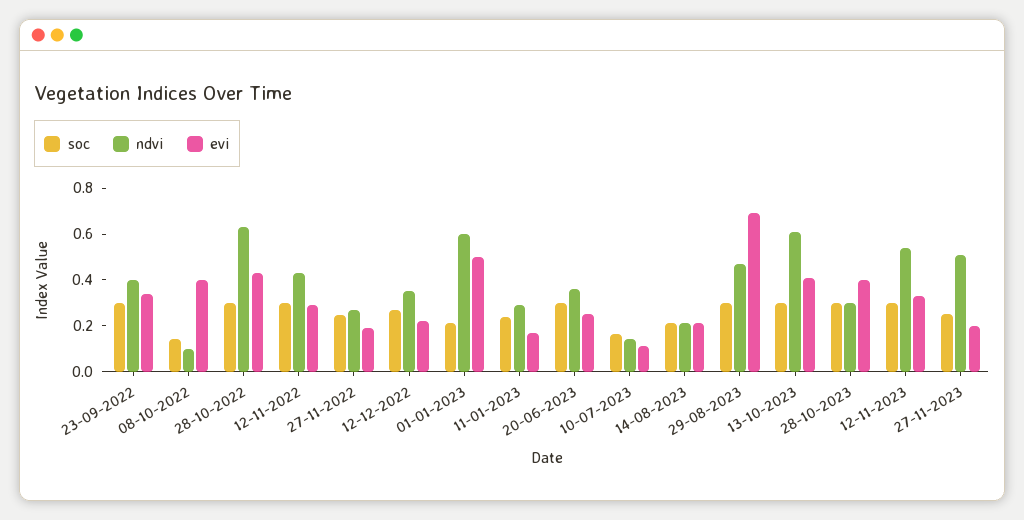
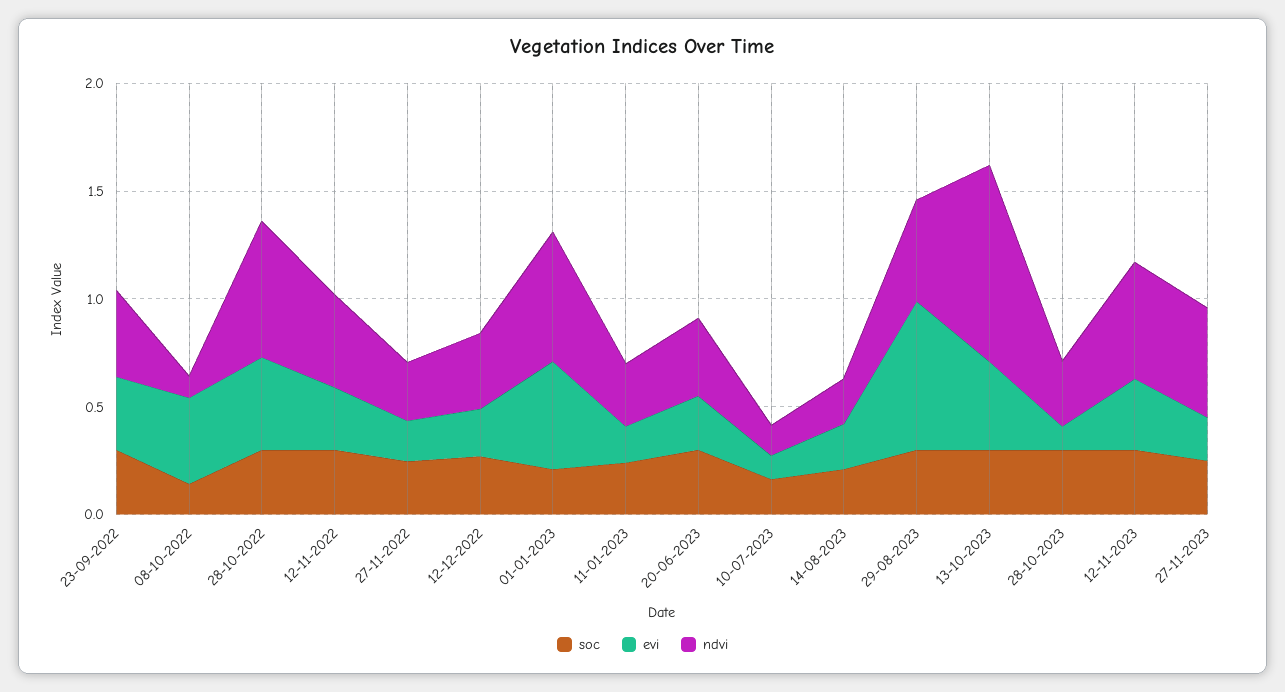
  {
    "soc": {
      "23-09-2022": 0.3,
      "08-10-2022": 0.15,
      "28-10-2022": 0.3,
      "12-11-2022": 0.3,
      "27-11-2022": 0.25,
      "12-12-2022": 0.25,
      "01-01-2023": 0.2,
      "11-01-2023": 0.25,
      "20-06-2023": 0.3,
      "10-07-2023": 0.15,
      "14-08-2023": 0.2,
      "29-08-2023": 0.3,
      "13-10-2023": 0.3,
      "28-10-2023": 0.3,
      "12-11-2023": 0.3,
      "27-11-2023": 0.25
    },
    "ndvi": {
      "23-09-2022": 0.4,
      "08-10-2022": 0.1,
      "28-10-2022": 0.65,
      "12-11-2022": 0.45,
      "27-11-2022": 0.25,
      "12-12-2022": 0.35,
      "01-01-2023": 0.6,
      "11-01-2023": 0.3,
      "20-06-2023": 0.35,
      "10-07-2023": 0.15,
      "14-08-2023": 0.2,
      "29-08-2023": 0.45,
-     "13-10-2023": 0.6,
+     "13-10-2023": 0.9,
      "28-10-2023": 0.3,
      "12-11-2023": 0.55,
      "27-11-2023": 0.5
    },
    "evi": {
      "23-09-2022": 0.35,
      "08-10-2022": 0.4,
      "28-10-2022": 0.45,
      "12-11-2022": 0.3,
      "27-11-2022": 0.2,
      "12-12-2022": 0.2,
      "01-01-2023": 0.5,
      "11-01-2023": 0.15,
      "20-06-2023": 0.25,
      "10-07-2023": 0.1,
      "14-08-2023": 0.2,
      "29-08-2023": 0.7,
      "13-10-2023": 0.4,
-     "28-10-2023": 0.4,
+     "28-10-2023": 0.1,
      "12-11-2023": 0.35,
      "27-11-2023": 0.2
    }
  }

